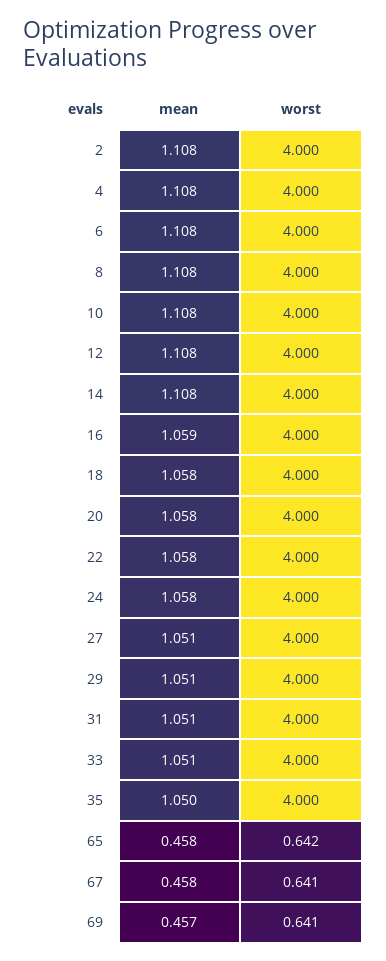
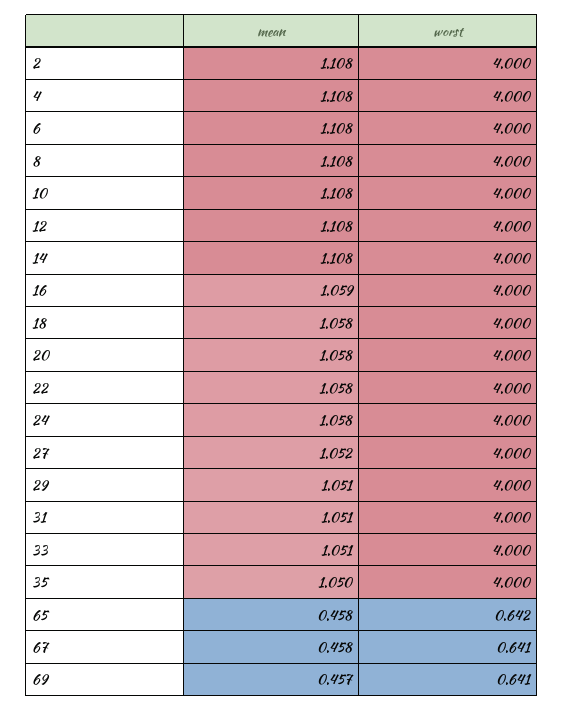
  {
    "mean": {
      "2": 1.108,
      "4": 1.108,
      "6": 1.108,
      "8": 1.108,
      "10": 1.108,
      "12": 1.108,
      "14": 1.108,
      "16": 1.059,
      "18": 1.058,
      "20": 1.058,
      "22": 1.058,
      "24": 1.058,
-     "27": 1.051,
+     "27": 1.052,
      "29": 1.051,
      "31": 1.051,
      "33": 1.051,
      "35": 1.05,
      "65": 0.458,
      "67": 0.458,
      "69": 0.457
    },
    "worst": {
      "2": 4,
      "4": 4,
      "6": 4,
      "8": 4,
      "10": 4,
      "12": 4,
      "14": 4,
      "16": 4,
      "18": 4,
      "20": 4,
      "22": 4,
      "24": 4,
      "27": 4,
      "29": 4,
      "31": 4,
      "33": 4,
      "35": 4,
      "65": 0.642,
      "67": 0.641,
      "69": 0.641
    }
  }

